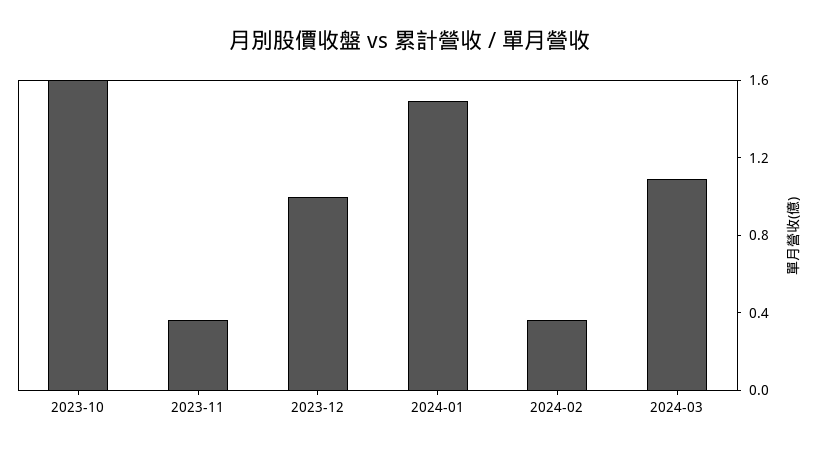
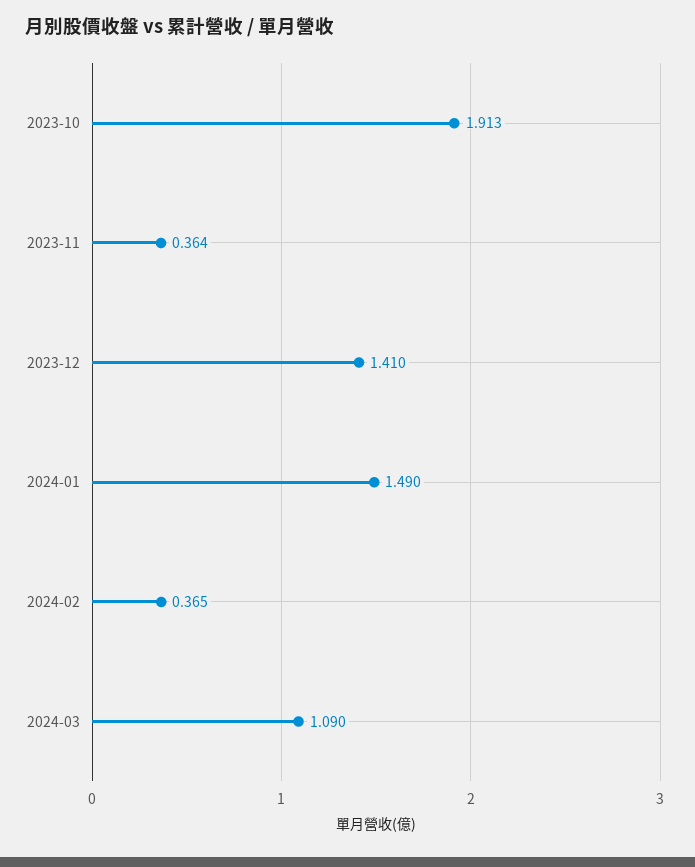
  {
-   "2023-10": 1.6,
+   "2023-10": 1.913,
    "2023-11": 0.364,
-   "2023-12": 1,
+   "2023-12": 1.41,
    "2024-01": 1.49,
    "2024-02": 0.365,
    "2024-03": 1.09
  }

